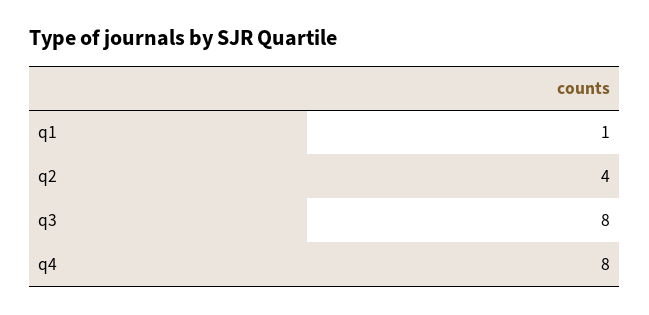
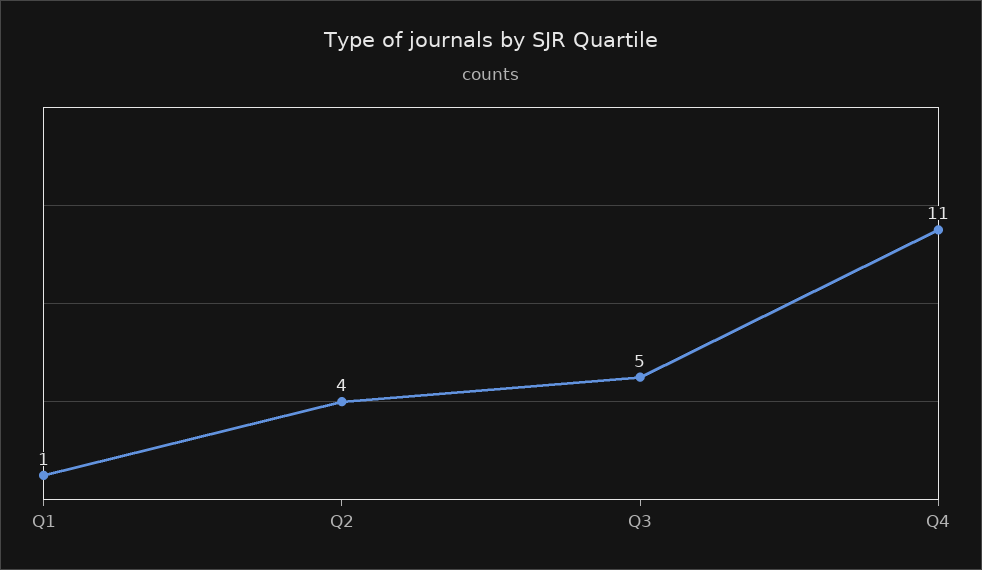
  {
    "q1": 1,
    "q2": 4,
-   "q3": 8,
+   "q3": 5,
-   "q4": 8
+   "q4": 11
  }

